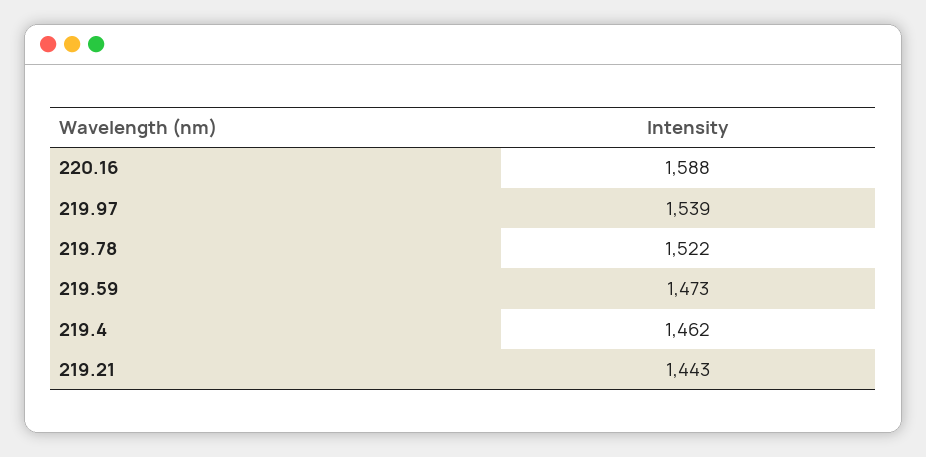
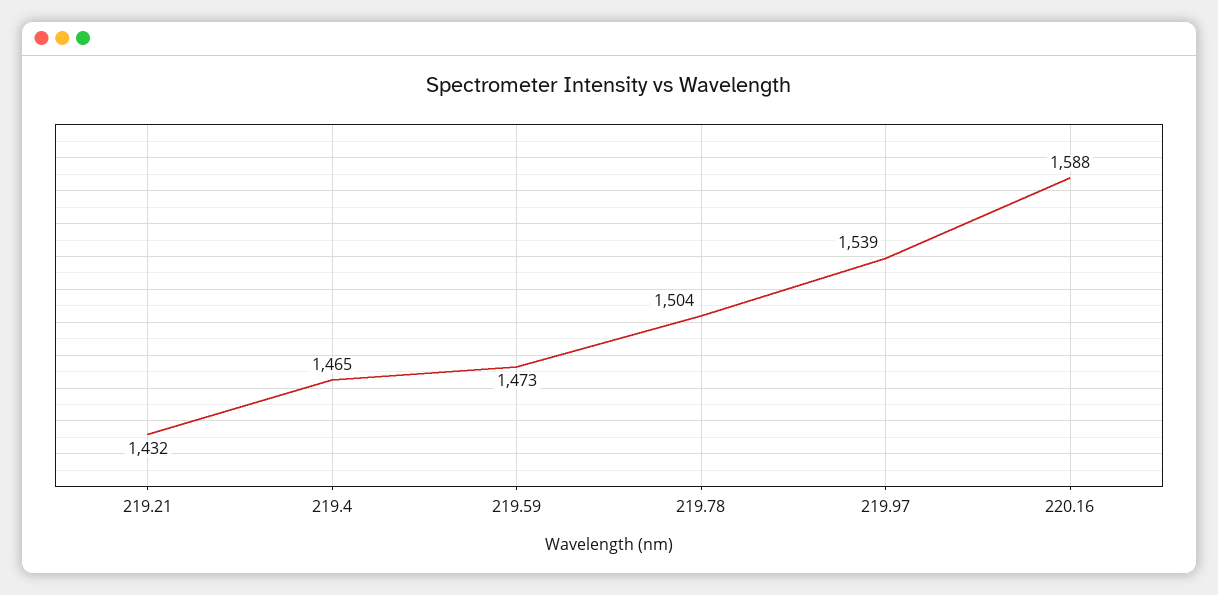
  {
    "220.16": 1588,
    "219.97": 1539,
-   "219.78": 1522,
+   "219.78": 1504,
    "219.59": 1473,
-   "219.4": 1462,
+   "219.4": 1465,
-   "219.21": 1443
+   "219.21": 1432
  }

